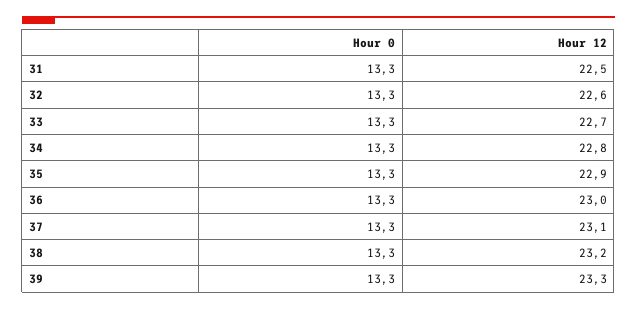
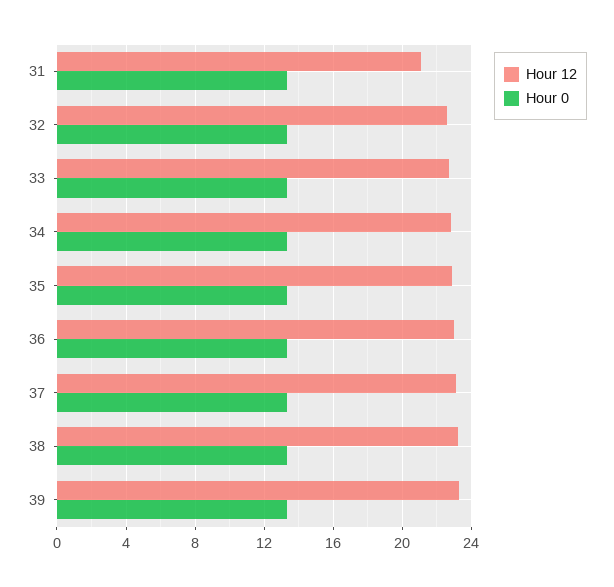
  {
    "Hour 0": {
      "31": 13.3,
      "32": 13.3,
      "33": 13.3,
      "34": 13.3,
      "35": 13.3,
      "36": 13.3,
      "37": 13.3,
      "38": 13.3,
      "39": 13.3
    },
    "Hour 12": {
-     "31": 22.5,
+     "31": 21,
      "32": 22.6,
      "33": 22.7,
      "34": 22.8,
      "35": 22.9,
      "36": 23,
      "37": 23.1,
      "38": 23.2,
      "39": 23.3
    }
  }

